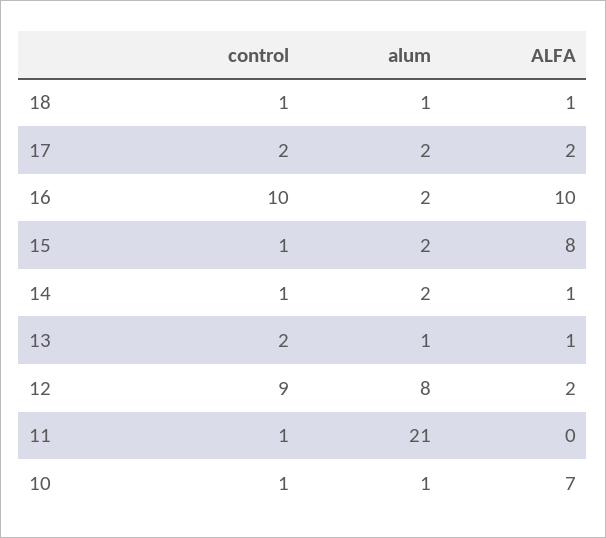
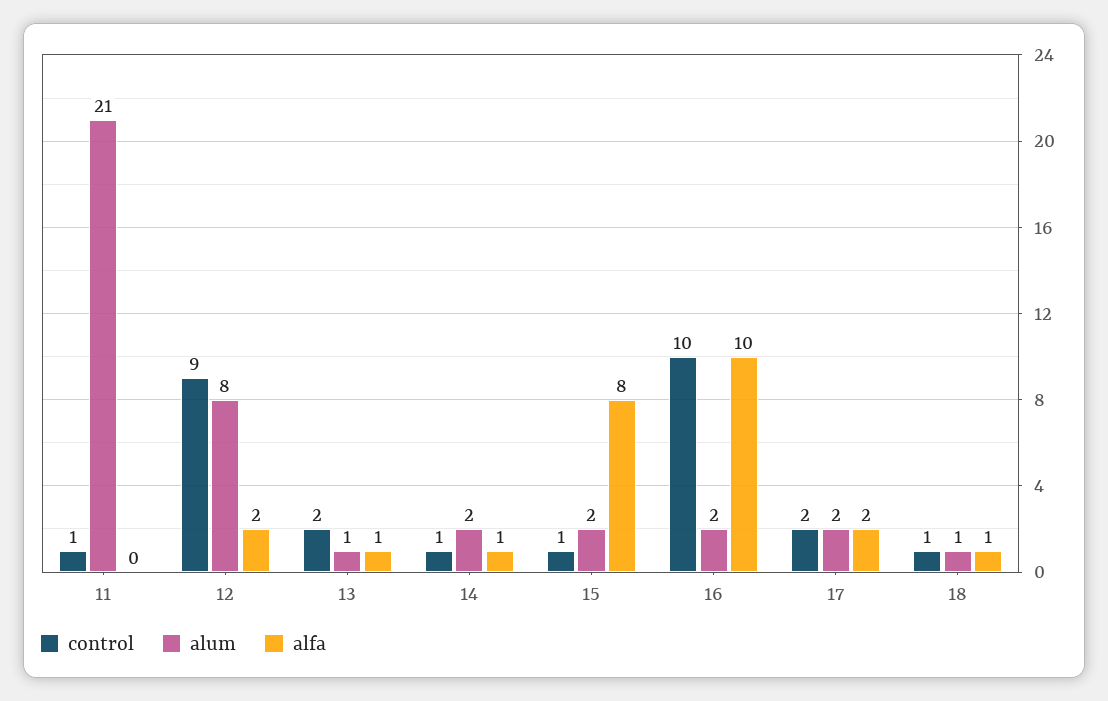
  {
    "control": {
      "18": 1,
      "17": 2,
      "16": 10,
      "15": 1,
      "14": 1,
      "13": 2,
      "12": 9,
-     "11": 1,
+     "11": 1
-     "10": 1
    },
    "alum": {
      "18": 1,
      "17": 2,
      "16": 2,
      "15": 2,
      "14": 2,
      "13": 1,
      "12": 8,
-     "11": 21,
+     "11": 21
-     "10": 1
    },
    "ALFA": {
      "18": 1,
      "17": 2,
      "16": 10,
      "15": 8,
      "14": 1,
      "13": 1,
      "12": 2,
-     "11": 0,
+     "11": 0
-     "10": 7
    }
  }

